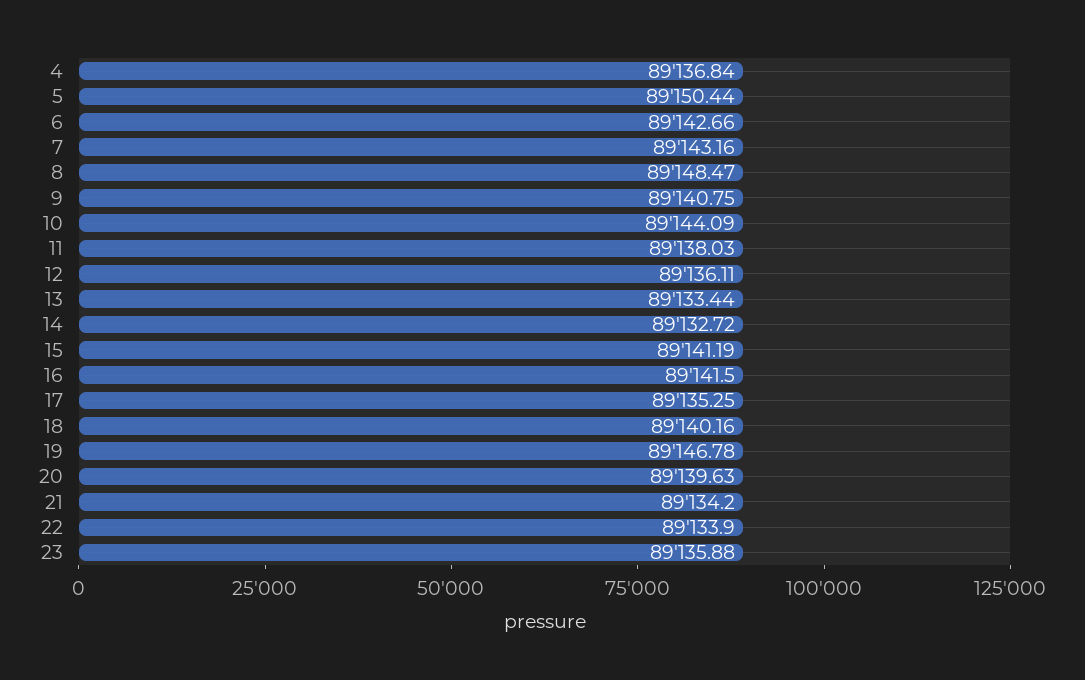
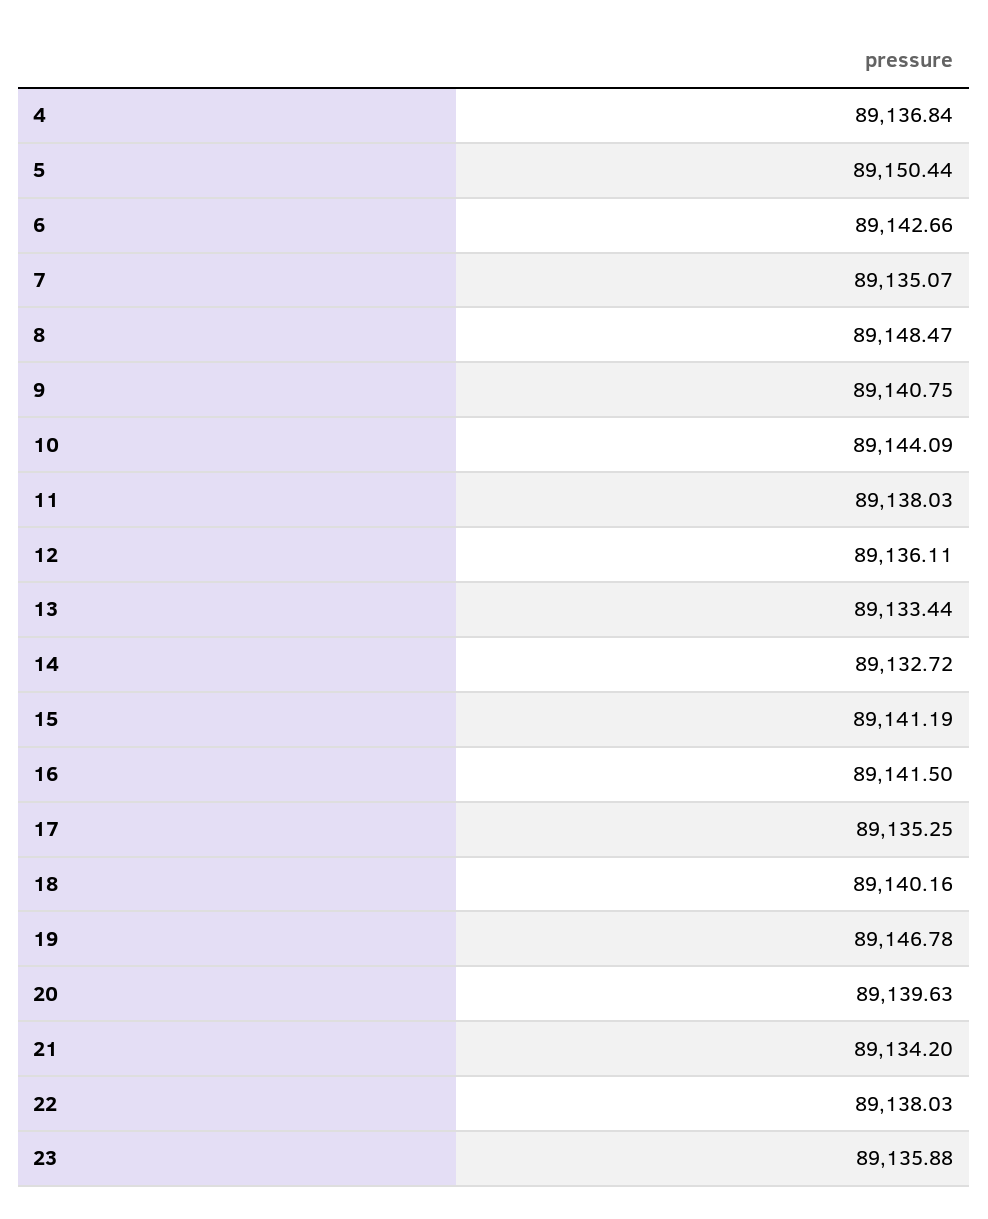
  {
    "4": 89136.84,
    "5": 89150.44,
    "6": 89142.66,
-   "7": 89143.16,
+   "7": 89135.07,
    "8": 89148.47,
    "9": 89140.75,
    "10": 89144.09,
    "11": 89138.03,
    "12": 89136.11,
    "13": 89133.44,
    "14": 89132.72,
    "15": 89141.19,
    "16": 89141.5,
    "17": 89135.25,
    "18": 89140.16,
    "19": 89146.78,
    "20": 89139.63,
    "21": 89134.2,
-   "22": 89133.9,
+   "22": 89138.03,
    "23": 89135.88
  }

